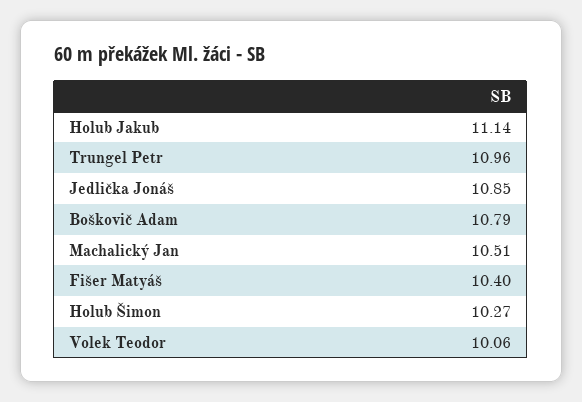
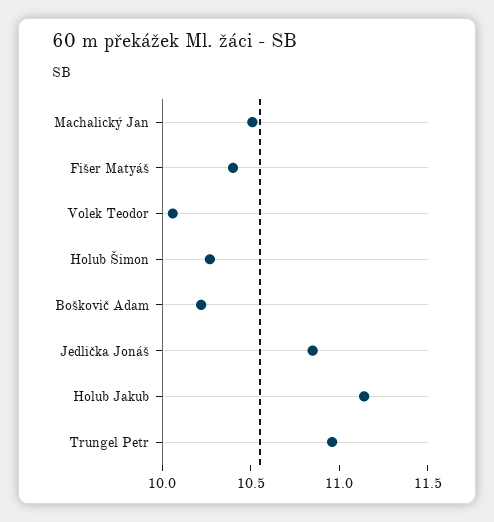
  {
    "Holub Jakub": 11.14,
    "Trungel Petr": 10.96,
    "Jedlička Jonáš": 10.85,
-   "Boškovič Adam": 10.79,
+   "Boškovič Adam": 10.2,
    "Machalický Jan": 10.51,
    "Fišer Matyáš": 10.4,
    "Holub Šimon": 10.27,
    "Volek Teodor": 10.06
  }

